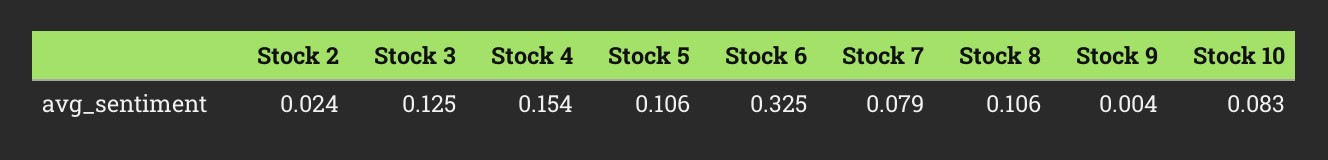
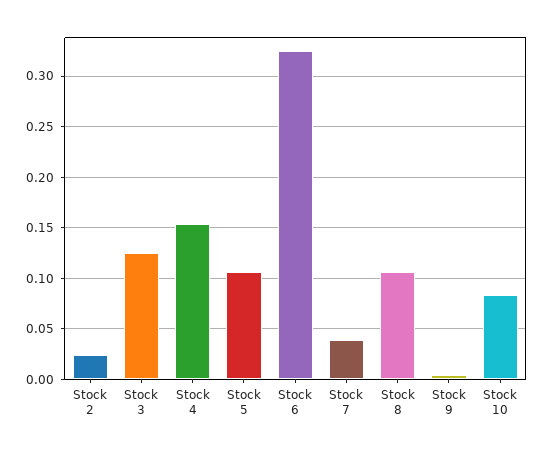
  {
    "Stock 2": 0.024,
    "Stock 3": 0.125,
    "Stock 4": 0.154,
    "Stock 5": 0.106,
    "Stock 6": 0.325,
-   "Stock 7": 0.079,
+   "Stock 7": 0.04,
    "Stock 8": 0.106,
    "Stock 9": 0.004,
    "Stock 10": 0.083
  }

